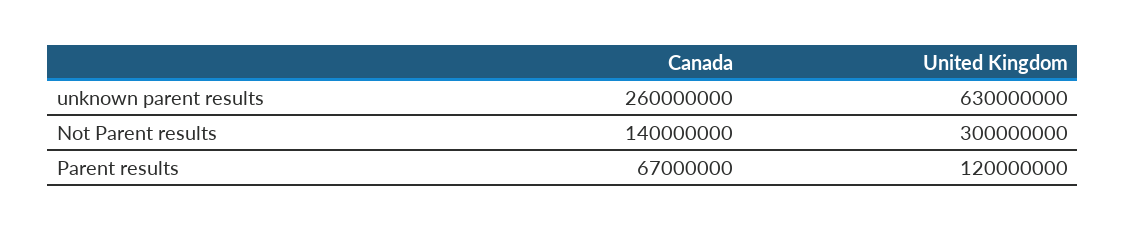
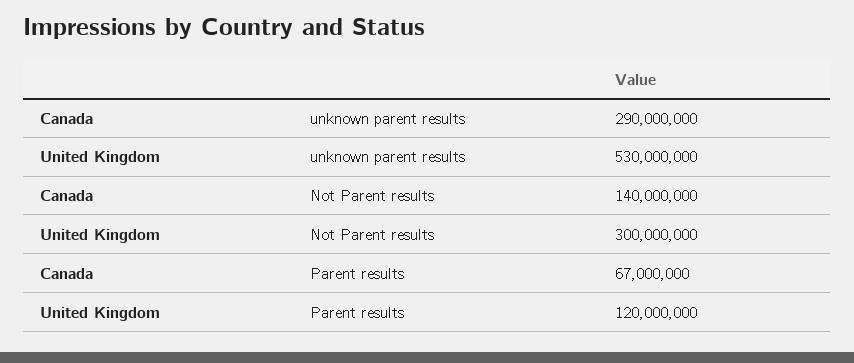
  {
    "Canada": {
-     "unknown parent results": 260000000,
+     "unknown parent results": 290000000,
      "Not Parent results": 140000000,
      "Parent results": 67000000
    },
    "United Kingdom": {
-     "unknown parent results": 630000000,
+     "unknown parent results": 530000000,
      "Not Parent results": 300000000,
      "Parent results": 120000000
    }
  }

